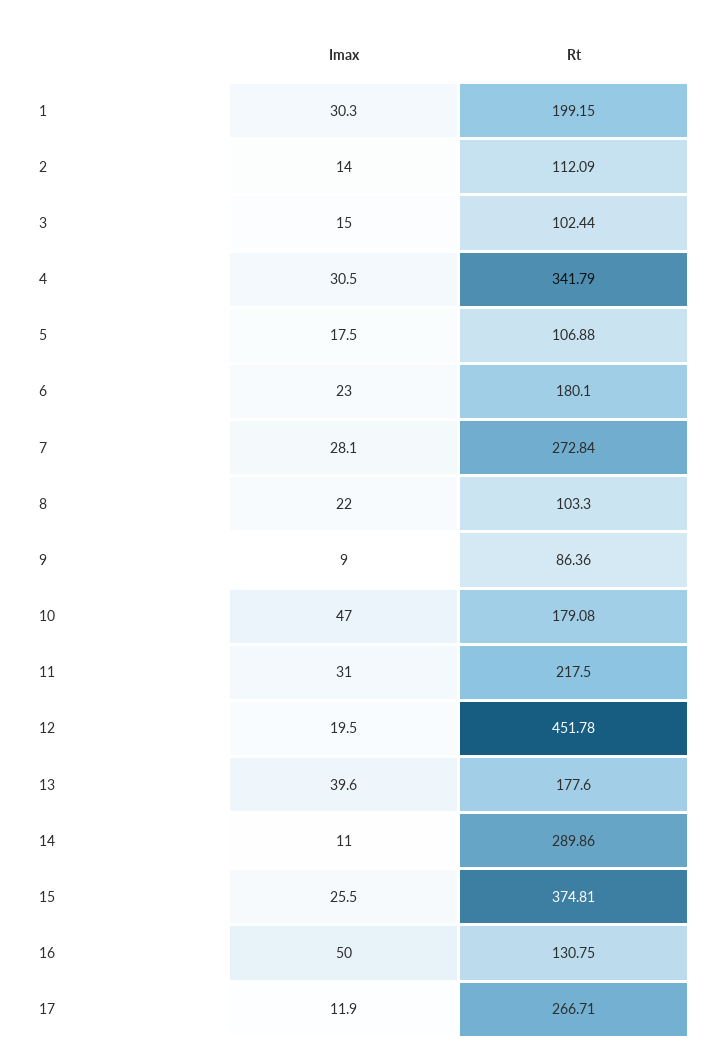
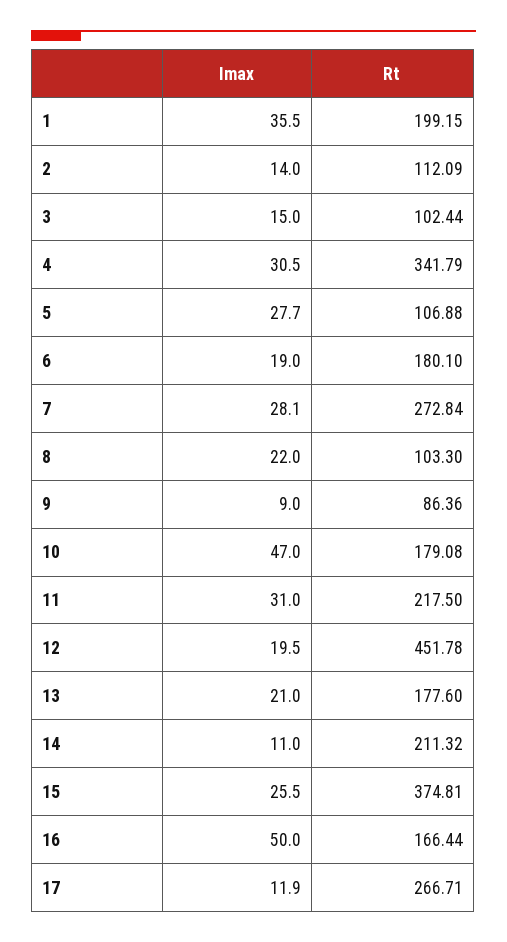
  {
    "Imax": {
-     "1": 30.3,
+     "1": 35.5,
      "2": 14,
      "3": 15,
      "4": 30.5,
-     "5": 17.5,
+     "5": 27.7,
-     "6": 23,
+     "6": 19,
      "7": 28.1,
      "8": 22,
      "9": 9,
      "10": 47,
      "11": 31,
      "12": 19.5,
-     "13": 39.6,
+     "13": 21,
      "14": 11,
      "15": 25.5,
      "16": 50,
      "17": 11.9
    },
    "Rt": {
      "1": 199.15,
      "2": 112.09,
      "3": 102.44,
      "4": 341.79,
      "5": 106.88,
      "6": 180.1,
      "7": 272.84,
      "8": 103.3,
      "9": 86.36,
      "10": 179.08,
      "11": 217.5,
      "12": 451.78,
      "13": 177.6,
-     "14": 289.86,
+     "14": 211.32,
      "15": 374.81,
-     "16": 130.75,
+     "16": 166.44,
      "17": 266.71
    }
  }

